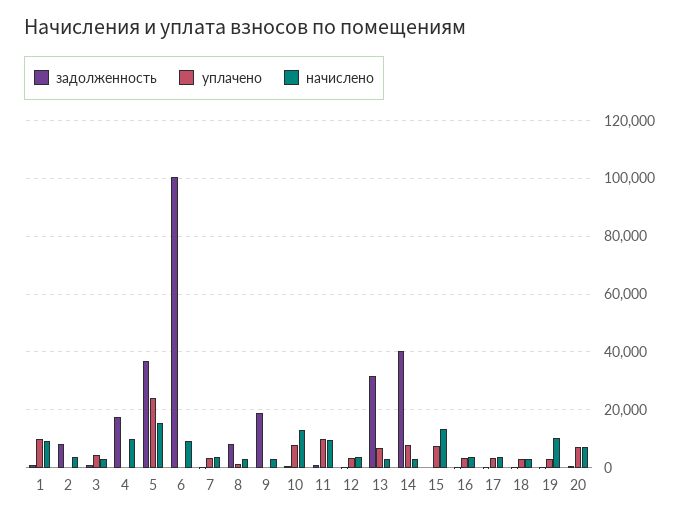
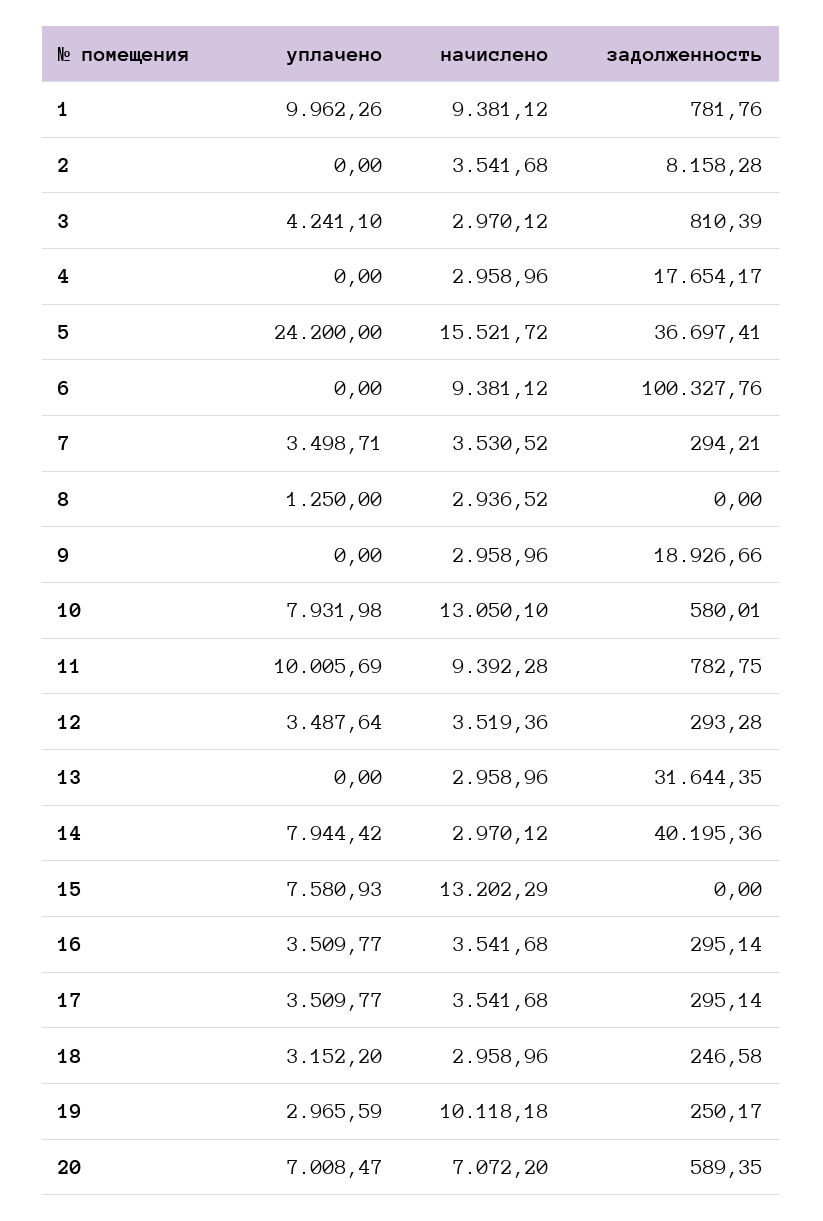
  {
    "задолженность": {
      "1": 781.76,
      "2": 8158.28,
      "3": 810.39,
      "4": 17654.17,
      "5": 36697.41,
      "6": 100327.76,
      "7": 294.21,
-     "8": 7500,
+     "8": 0,
      "9": 18926.66,
      "10": 580.01,
      "11": 782.75,
      "12": 293.28,
      "13": 31644.35,
      "14": 40195.36,
      "15": 0,
      "16": 295.14,
      "17": 295.14,
      "18": 246.58,
      "19": 250.17,
      "20": 589.35
    },
    "уплачено": {
      "1": 9962.26,
      "2": 0,
      "3": 4241.1,
      "4": 0,
      "5": 24200,
      "6": 0,
      "7": 3498.71,
      "8": 1250,
      "9": 0,
      "10": 7931.98,
      "11": 10005.69,
      "12": 3487.64,
-     "13": 7500,
+     "13": 0,
      "14": 7944.42,
      "15": 7580.93,
      "16": 3509.77,
      "17": 3509.77,
      "18": 3152.2,
      "19": 2965.59,
      "20": 7008.47
    },
    "начислено": {
      "1": 9381.12,
      "2": 3541.68,
      "3": 2970.12,
-     "4": 10000,
+     "4": 2958.96,
      "5": 15521.72,
      "6": 9381.12,
      "7": 3530.52,
      "8": 2936.52,
      "9": 2958.96,
      "10": 13050.1,
      "11": 9392.28,
      "12": 3519.36,
      "13": 2958.96,
      "14": 2970.12,
      "15": 13202.29,
      "16": 3541.68,
      "17": 3541.68,
      "18": 2958.96,
      "19": 10118.18,
      "20": 7072.2
    }
  }

